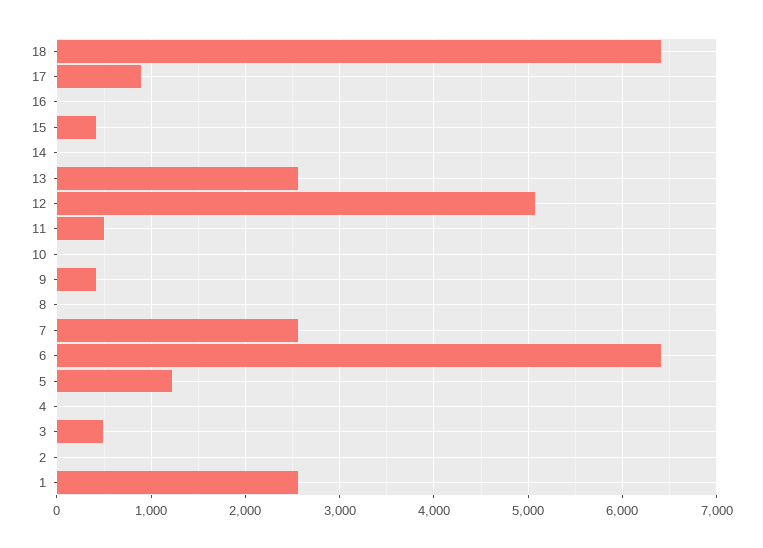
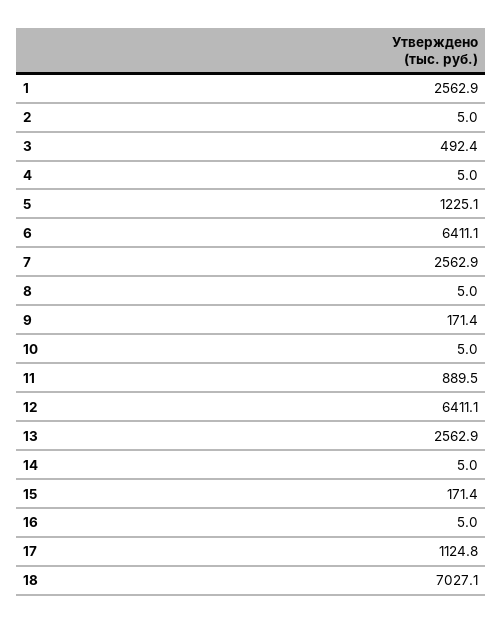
  {
-   "18": 6400,
+   "18": 7027.1,
-   "17": 900,
+   "17": 1124.8,
    "16": 5,
-   "15": 400,
+   "15": 171.4,
    "14": 5,
    "13": 2562.9,
-   "12": 5100,
+   "12": 6411.1,
-   "11": 500,
+   "11": 889.5,
    "10": 5,
-   "9": 400,
+   "9": 171.4,
    "8": 5,
    "7": 2562.9,
    "6": 6411.1,
    "5": 1225.1,
    "4": 5,
    "3": 492.4,
    "2": 5,
    "1": 2562.9
  }

